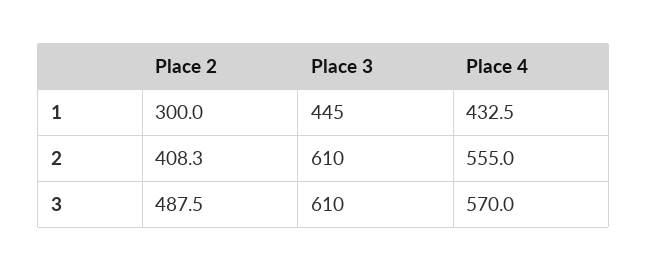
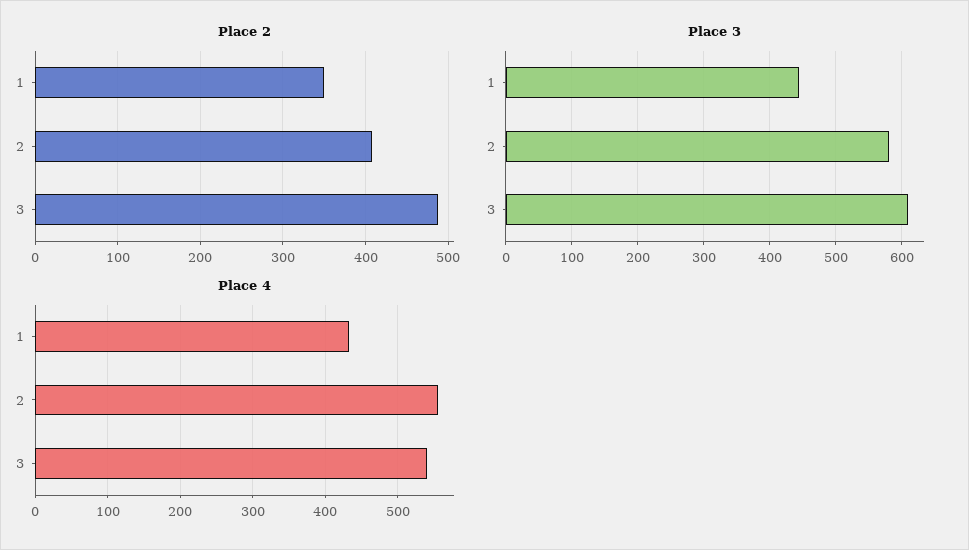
  {
    "Place 2": {
-     "1": 300,
+     "1": 350,
      "2": 408.3,
      "3": 487.5
    },
    "Place 3": {
      "1": 445,
-     "2": 610,
+     "2": 580,
      "3": 610
    },
    "Place 4": {
      "1": 432.5,
      "2": 555,
-     "3": 570
+     "3": 540
    }
  }

